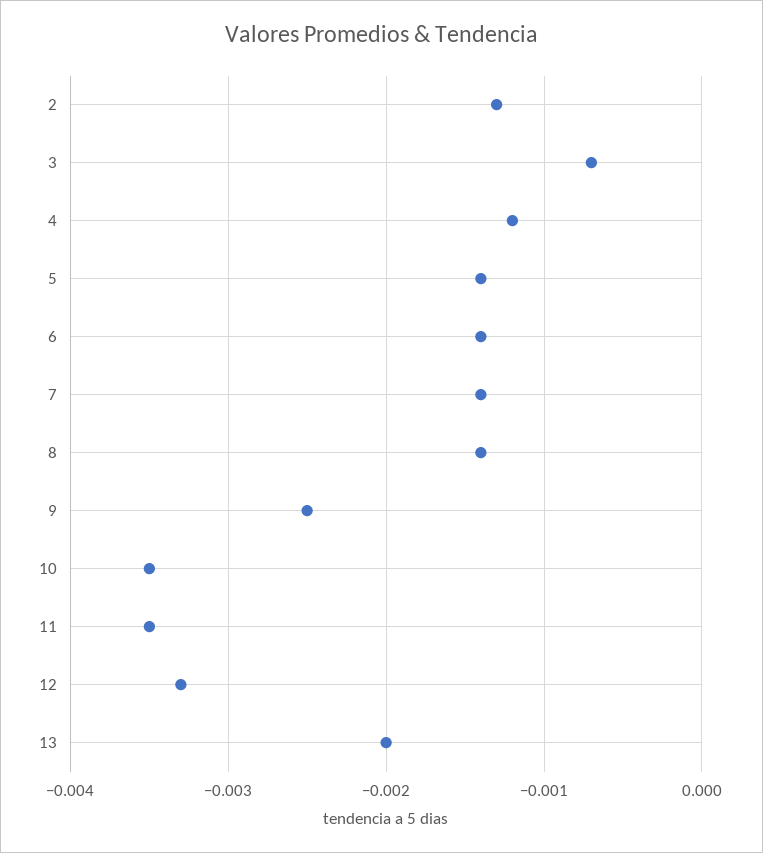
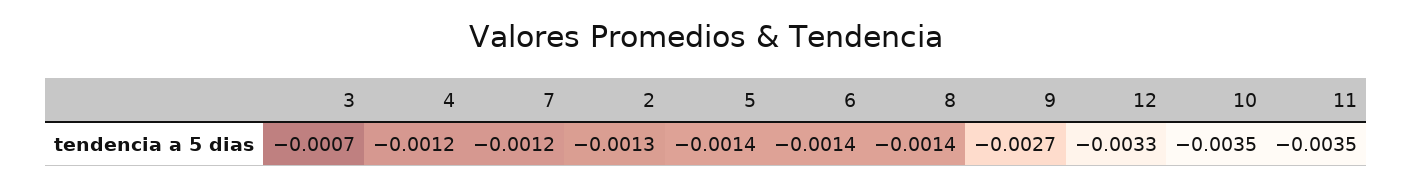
  {
    "2": -0.0013,
    "3": -0.0007,
    "4": -0.0012,
    "5": -0.0014,
    "6": -0.0014,
-   "7": -0.0014,
+   "7": -0.0012,
    "8": -0.0014,
-   "9": -0.0025,
+   "9": -0.0027,
    "10": -0.0035,
    "11": -0.0035,
-   "12": -0.0033,
+   "12": -0.0033
-   "13": -0.002
  }

